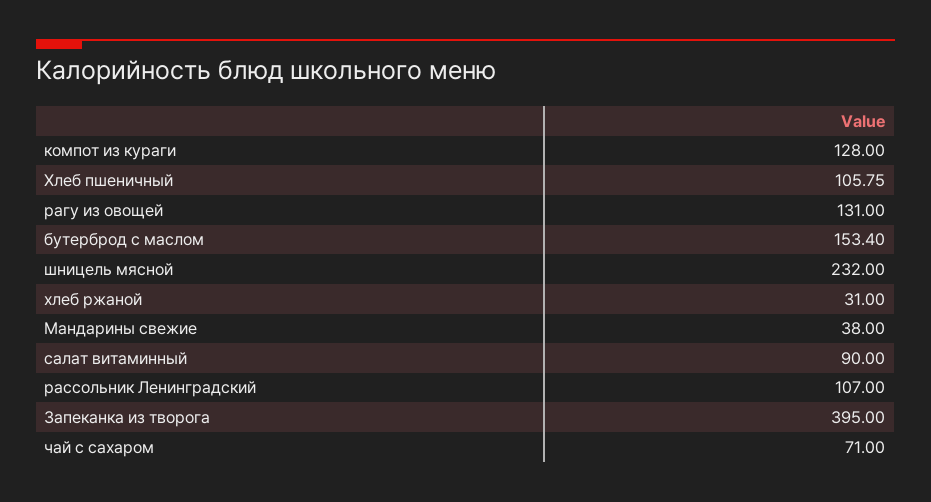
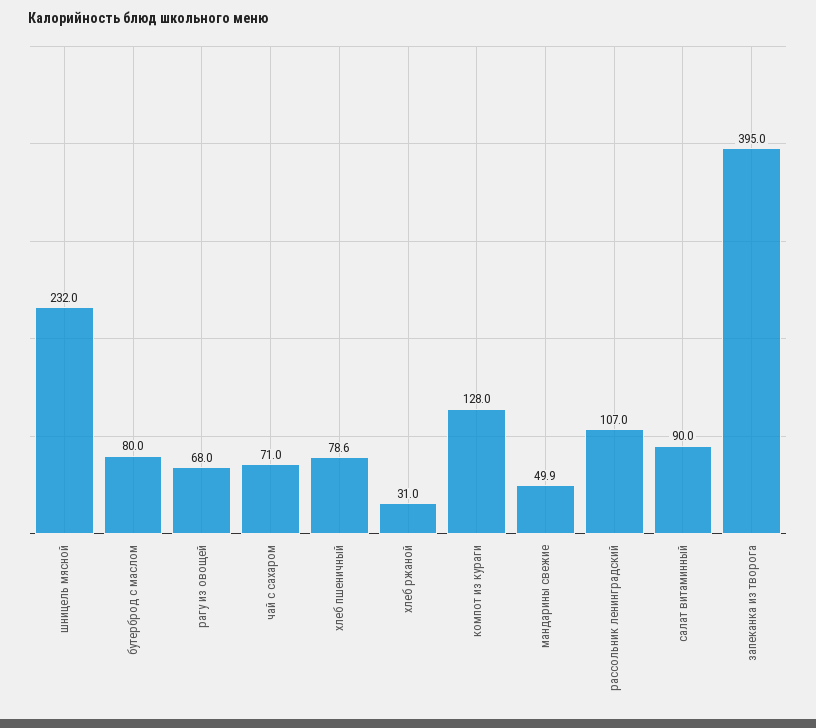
  {
    "компот из кураги": 128,
-   "Хлеб пшеничный": 105.75,
+   "Хлеб пшеничный": 78.6,
-   "рагу из овощей": 131,
+   "рагу из овощей": 68,
-   "бутерброд с маслом": 153.4,
+   "бутерброд с маслом": 80,
    "шницель мясной": 232,
    "хлеб ржаной": 31,
-   "Мандарины свежие": 38,
+   "Мандарины свежие": 49.9,
    "салат витаминный": 90,
    "рассольник Ленинградский": 107,
    "Запеканка из творога": 395,
    "чай с сахаром": 71
  }

